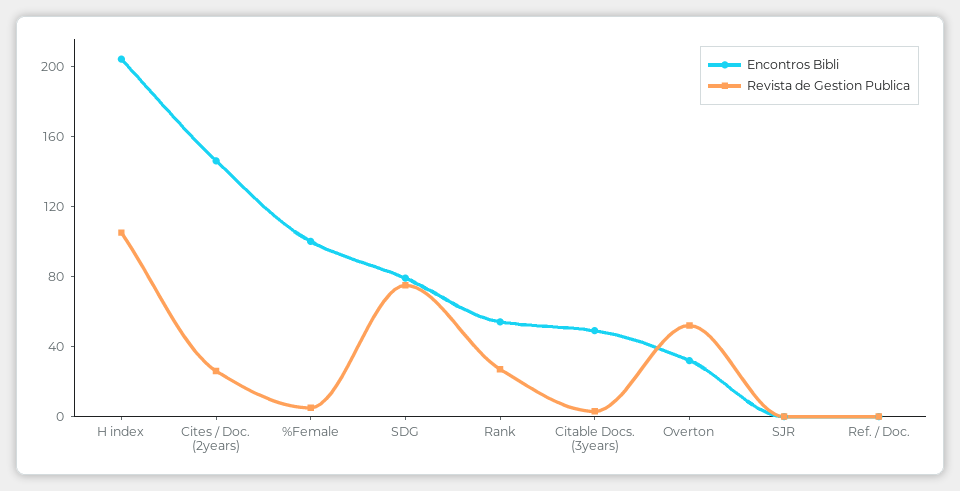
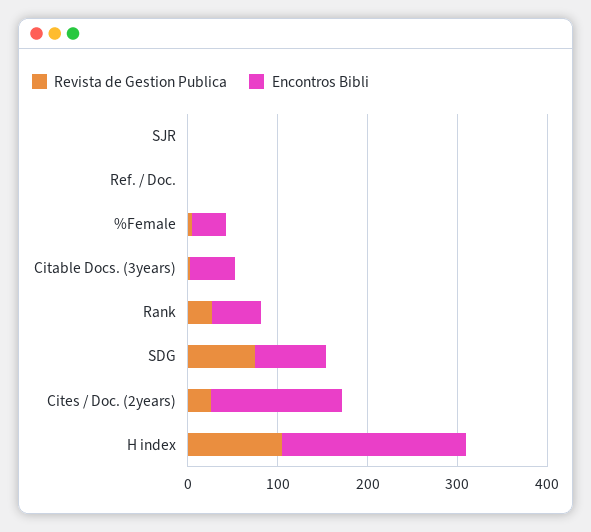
  {
    "Encontros Bibli": {
      "H index": 200,
      "Cites / Doc. (2years)": 150,
-     "%Female": 100,
+     "%Female": 40,
      "SDG": 80,
      "Rank": 50,
      "Citable Docs. (3years)": 50,
-     "Overton": 30,
      "SJR": 0,
      "Ref. / Doc.": 0
    },
    "Revista de Gestion Publica": {
      "H index": 110,
      "Cites / Doc. (2years)": 30,
      "%Female": 10,
      "SDG": 80,
      "Rank": 30,
      "Citable Docs. (3years)": 0,
-     "Overton": 50,
      "SJR": 0,
      "Ref. / Doc.": 0
    }
  }

